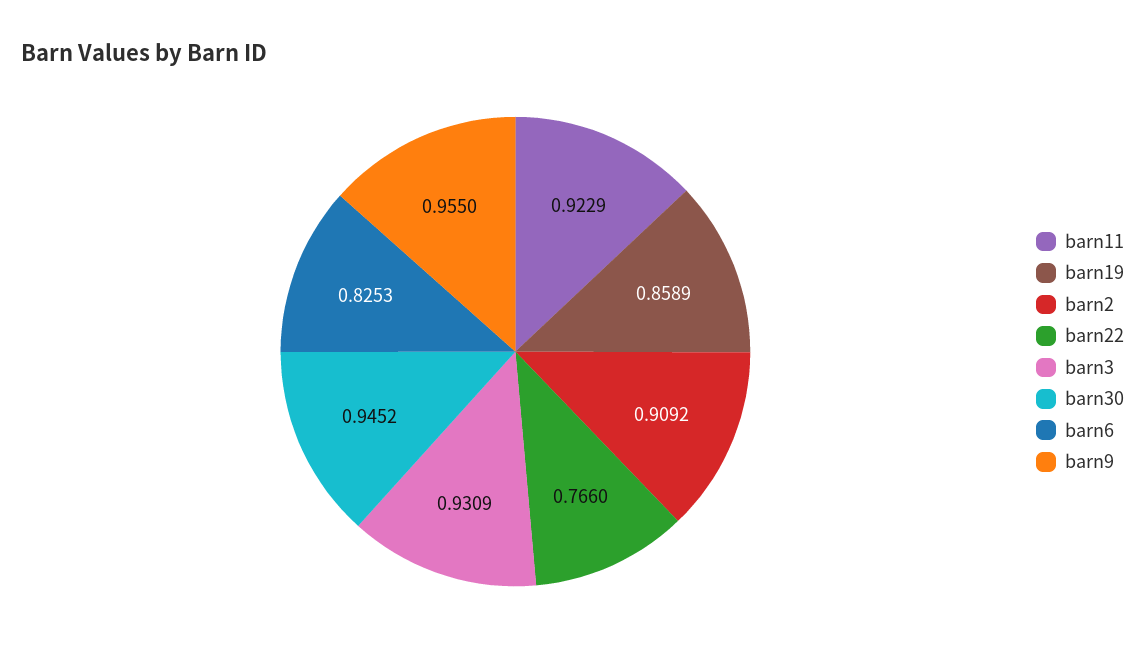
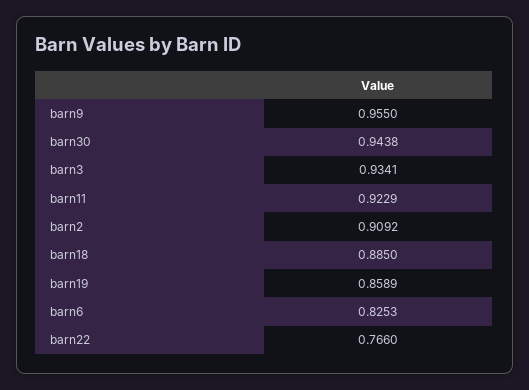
  {
    "barn11": 0.9229,
    "barn19": 0.8589,
    "barn2": 0.9092,
    "barn22": 0.766,
-   "barn3": 0.9309,
+   "barn3": 0.9341,
-   "barn30": 0.9452,
+   "barn30": 0.9438,
    "barn6": 0.8253,
-   "barn9": 0.955
+   "barn9": 0.955,
+   "barn18": 0.885
  }

